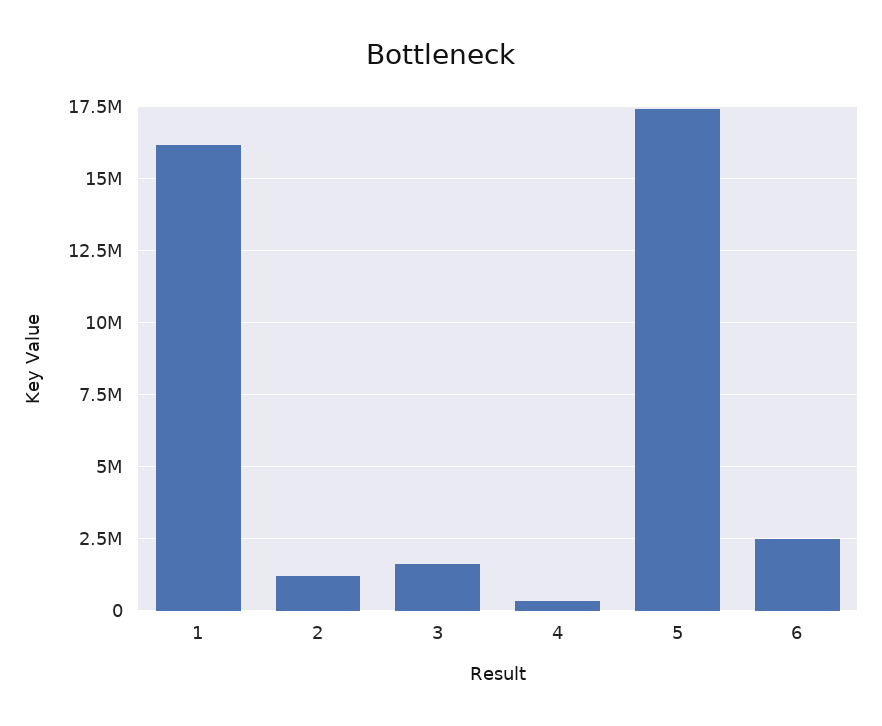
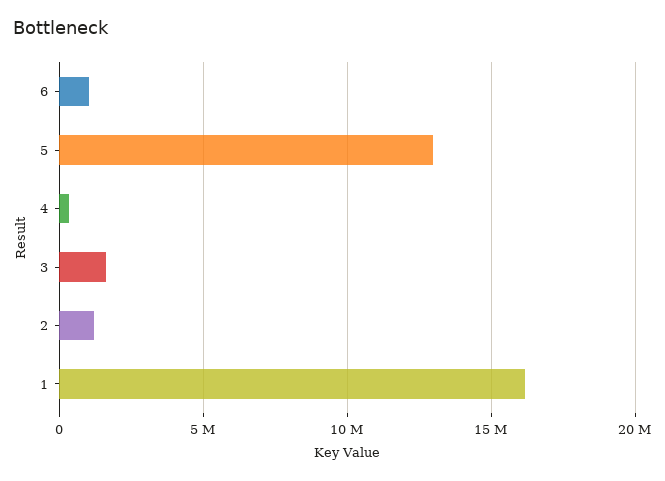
  {
    "1": 16250000,
    "2": 1250000,
    "3": 1500000,
    "4": 250000,
-   "5": 17500000,
+   "5": 13000000,
-   "6": 2500000
+   "6": 1000000
  }

